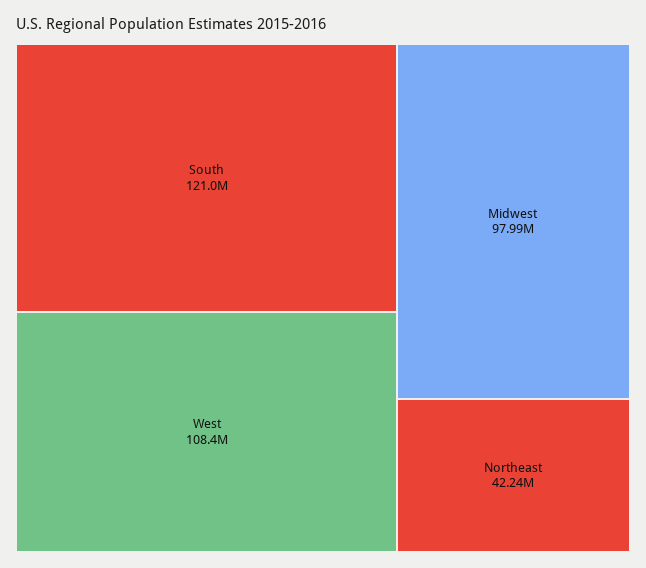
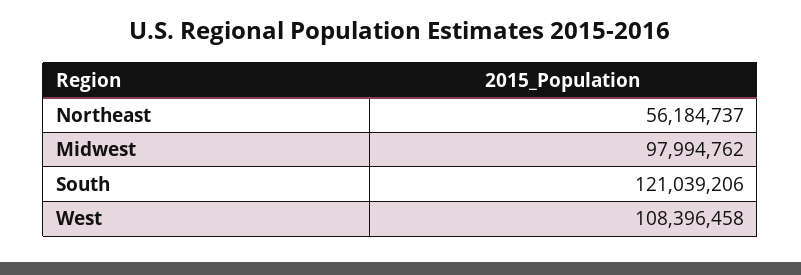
  {
    "South": 121039206,
    "West": 108396458,
    "Midwest": 97994762,
-   "Northeast": 42240000
+   "Northeast": 56184737
  }

